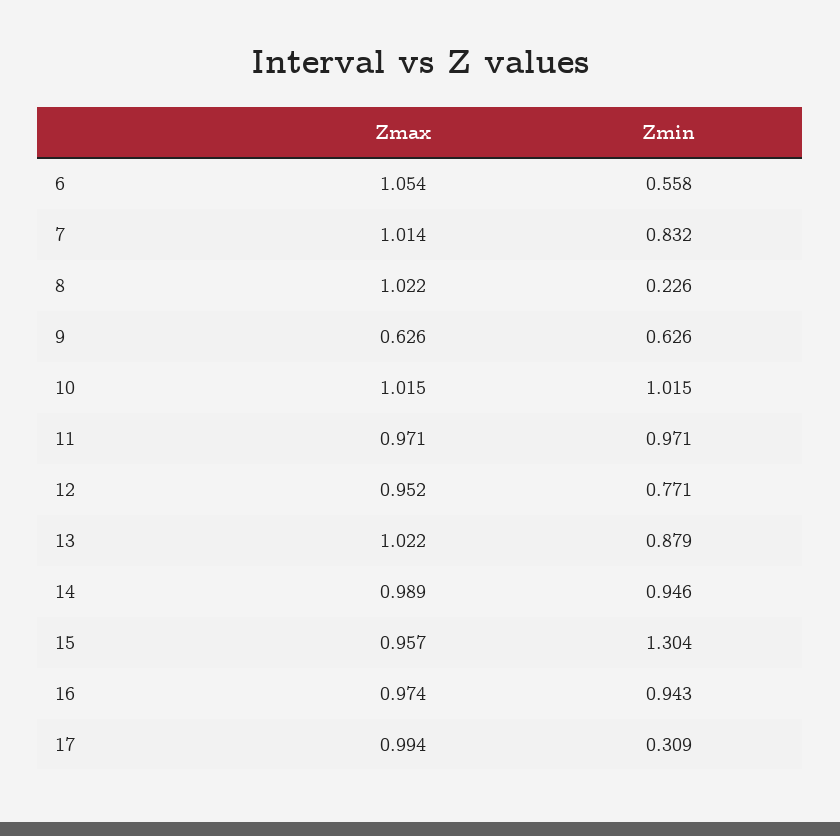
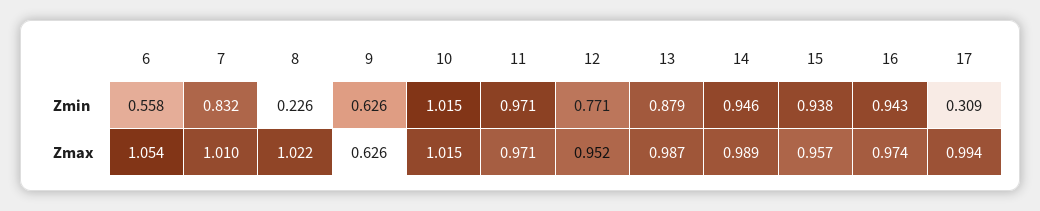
  {
    "Zmax": {
      "6": 1.054,
-     "7": 1.014,
+     "7": 1.01,
      "8": 1.022,
      "9": 0.626,
      "10": 1.015,
      "11": 0.971,
      "12": 0.952,
-     "13": 1.022,
+     "13": 0.987,
      "14": 0.989,
      "15": 0.957,
      "16": 0.974,
      "17": 0.994
    },
    "Zmin": {
      "6": 0.558,
      "7": 0.832,
      "8": 0.226,
      "9": 0.626,
      "10": 1.015,
      "11": 0.971,
      "12": 0.771,
      "13": 0.879,
      "14": 0.946,
-     "15": 1.304,
+     "15": 0.938,
      "16": 0.943,
      "17": 0.309
    }
  }

